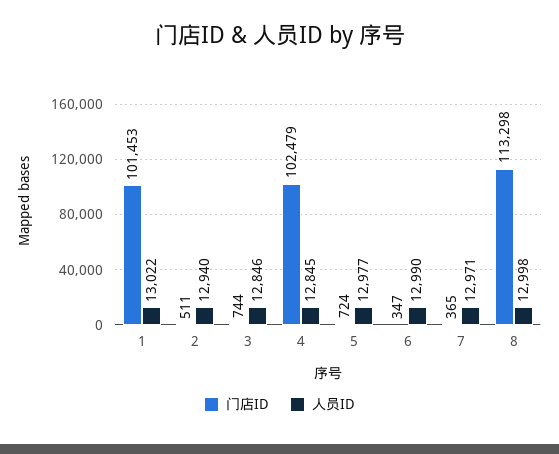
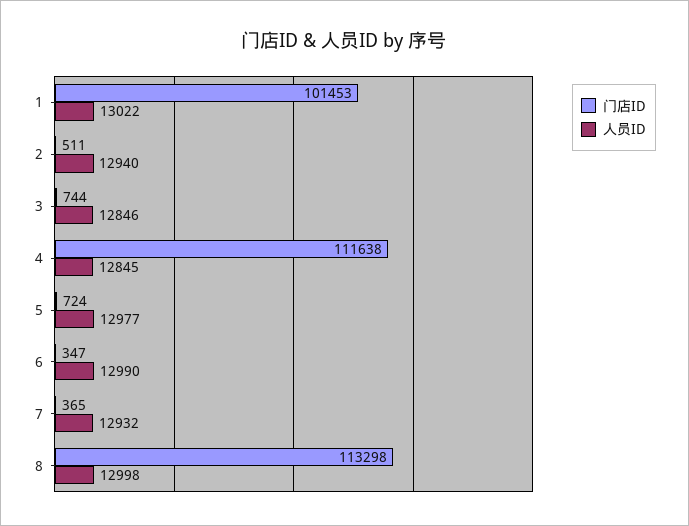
  {
    "门店ID": {
      "1": 101453,
      "2": 511,
      "3": 744,
-     "4": 102479,
+     "4": 111638,
      "5": 724,
      "6": 347,
      "7": 365,
      "8": 113298
    },
    "人员ID": {
      "1": 13022,
      "2": 12940,
      "3": 12846,
      "4": 12845,
      "5": 12977,
      "6": 12990,
-     "7": 12971,
+     "7": 12932,
      "8": 12998
    }
  }

